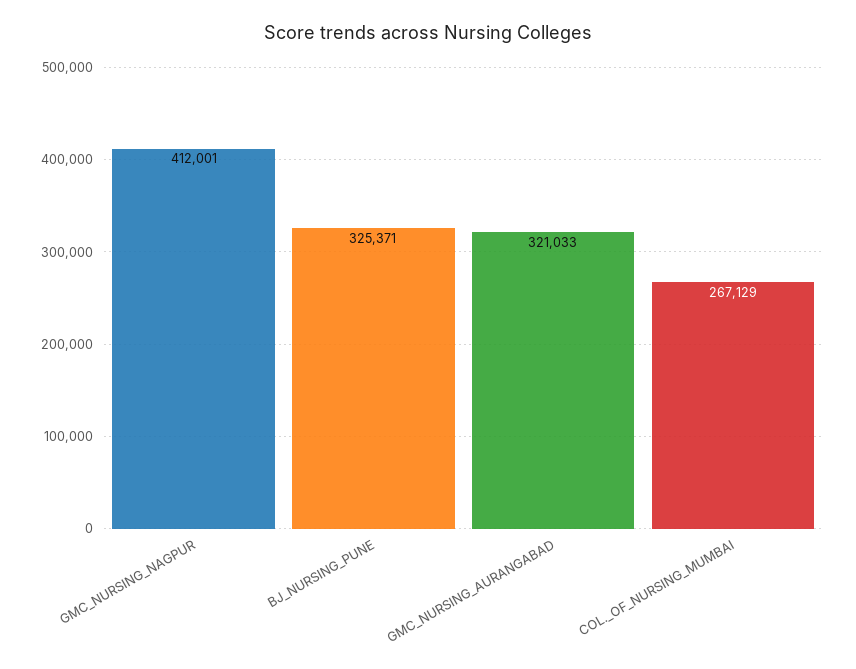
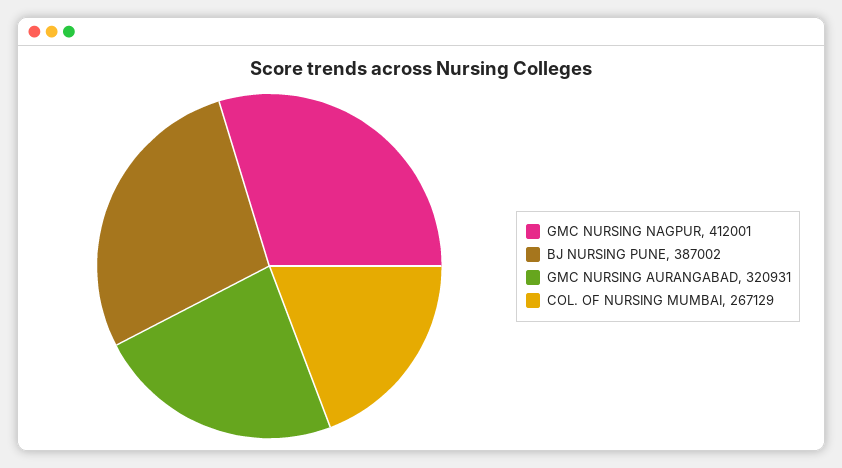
  {
    "GMC_NURSING_NAGPUR": 412001,
-   "BJ_NURSING_PUNE": 325371,
+   "BJ_NURSING_PUNE": 387002,
-   "GMC_NURSING_AURANGABAD": 321033,
+   "GMC_NURSING_AURANGABAD": 320931,
    "COL._OF_NURSING_MUMBAI": 267129
  }

